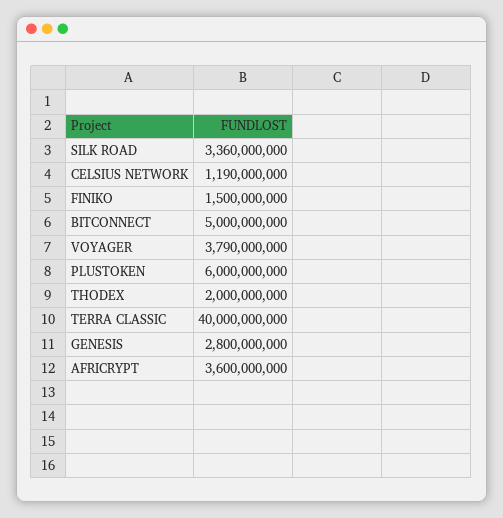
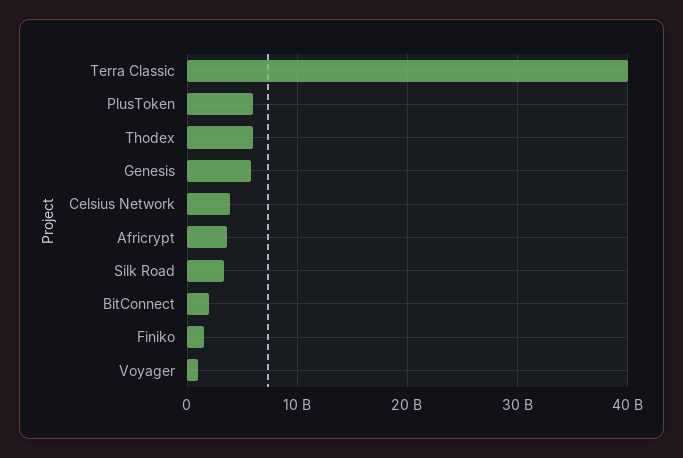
  {
    "SILK ROAD": 3360000000,
-   "CELSIUS NETWORK": 1190000000,
+   "CELSIUS NETWORK": 4000000000,
    "FINIKO": 1500000000,
-   "BITCONNECT": 5000000000,
+   "BITCONNECT": 2000000000,
-   "VOYAGER": 3790000000,
+   "VOYAGER": 1000000000,
    "PLUSTOKEN": 6000000000,
-   "THODEX": 2000000000,
+   "THODEX": 6000000000,
    "TERRA CLASSIC": 40000000000,
-   "GENESIS": 2800000000,
+   "GENESIS": 6000000000,
    "AFRICRYPT": 3600000000
  }

